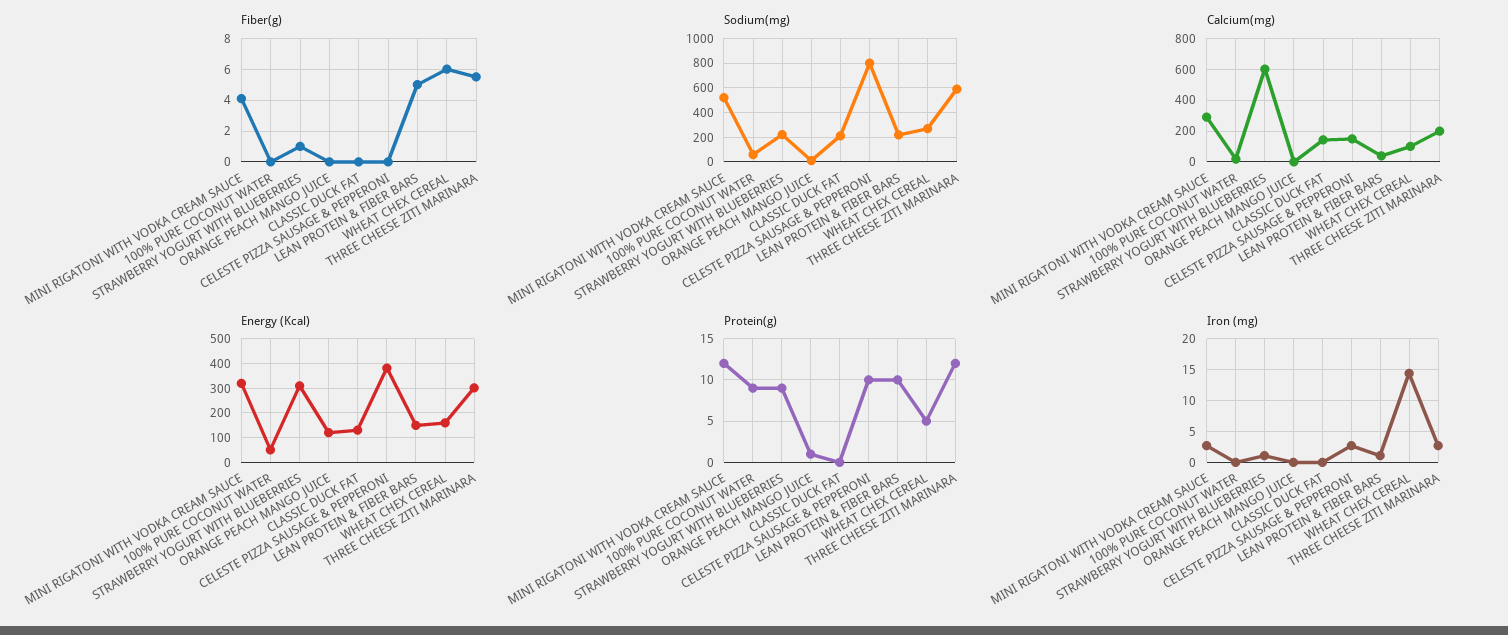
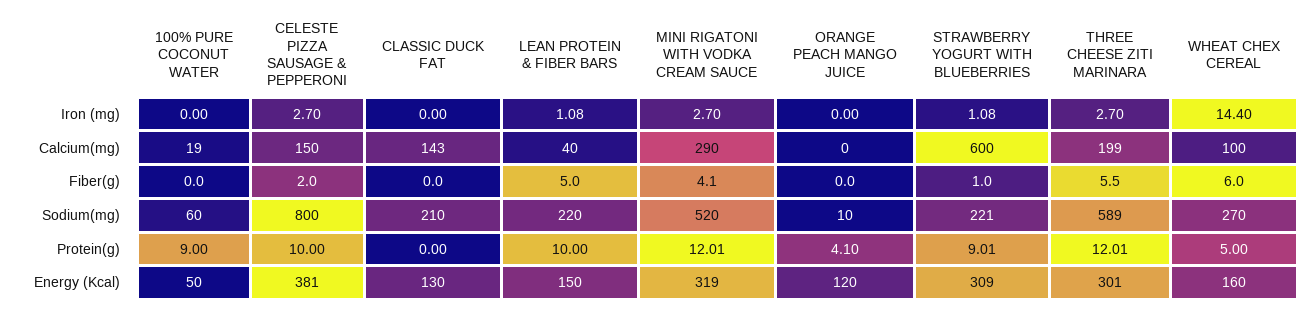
  {
    "Fiber(g)": {
      "MINI RIGATONI WITH VODKA CREAM SAUCE": 4.1,
      "100% PURE COCONUT WATER": 0,
      "STRAWBERRY YOGURT WITH BLUEBERRIES": 1,
      "ORANGE PEACH MANGO JUICE": 0,
      "CLASSIC DUCK FAT": 0,
-     "CELESTE PIZZA SAUSAGE & PEPPERONI": 0,
+     "CELESTE PIZZA SAUSAGE & PEPPERONI": 2,
      "LEAN PROTEIN & FIBER BARS": 5,
      "WHEAT CHEX CEREAL": 6,
      "THREE CHEESE ZITI MARINARA": 5.5
    },
    "Sodium(mg)": {
      "MINI RIGATONI WITH VODKA CREAM SAUCE": 520,
      "100% PURE COCONUT WATER": 60,
      "STRAWBERRY YOGURT WITH BLUEBERRIES": 221,
      "ORANGE PEACH MANGO JUICE": 10,
      "CLASSIC DUCK FAT": 210,
      "CELESTE PIZZA SAUSAGE & PEPPERONI": 800,
      "LEAN PROTEIN & FIBER BARS": 220,
      "WHEAT CHEX CEREAL": 270,
      "THREE CHEESE ZITI MARINARA": 589
    },
    "Calcium(mg)": {
      "MINI RIGATONI WITH VODKA CREAM SAUCE": 290,
      "100% PURE COCONUT WATER": 19,
      "STRAWBERRY YOGURT WITH BLUEBERRIES": 600,
      "ORANGE PEACH MANGO JUICE": 0,
      "CLASSIC DUCK FAT": 143,
      "CELESTE PIZZA SAUSAGE & PEPPERONI": 150,
      "LEAN PROTEIN & FIBER BARS": 40,
      "WHEAT CHEX CEREAL": 100,
      "THREE CHEESE ZITI MARINARA": 199
    },
    "Energy (Kcal)": {
      "MINI RIGATONI WITH VODKA CREAM SAUCE": 319,
      "100% PURE COCONUT WATER": 50,
      "STRAWBERRY YOGURT WITH BLUEBERRIES": 309,
      "ORANGE PEACH MANGO JUICE": 120,
      "CLASSIC DUCK FAT": 130,
      "CELESTE PIZZA SAUSAGE & PEPPERONI": 381,
      "LEAN PROTEIN & FIBER BARS": 150,
      "WHEAT CHEX CEREAL": 160,
      "THREE CHEESE ZITI MARINARA": 301
    },
    "Protein(g)": {
      "MINI RIGATONI WITH VODKA CREAM SAUCE": 12.01,
      "100% PURE COCONUT WATER": 9,
      "STRAWBERRY YOGURT WITH BLUEBERRIES": 9.01,
-     "ORANGE PEACH MANGO JUICE": 1,
+     "ORANGE PEACH MANGO JUICE": 4.1,
      "CLASSIC DUCK FAT": 0,
      "CELESTE PIZZA SAUSAGE & PEPPERONI": 10,
      "LEAN PROTEIN & FIBER BARS": 10,
      "WHEAT CHEX CEREAL": 5,
      "THREE CHEESE ZITI MARINARA": 12.01
    },
    "Iron (mg)": {
      "MINI RIGATONI WITH VODKA CREAM SAUCE": 2.7,
      "100% PURE COCONUT WATER": 0,
      "STRAWBERRY YOGURT WITH BLUEBERRIES": 1.08,
      "ORANGE PEACH MANGO JUICE": 0,
      "CLASSIC DUCK FAT": 0,
      "CELESTE PIZZA SAUSAGE & PEPPERONI": 2.7,
      "LEAN PROTEIN & FIBER BARS": 1.08,
      "WHEAT CHEX CEREAL": 14.4,
      "THREE CHEESE ZITI MARINARA": 2.7
    }
  }

